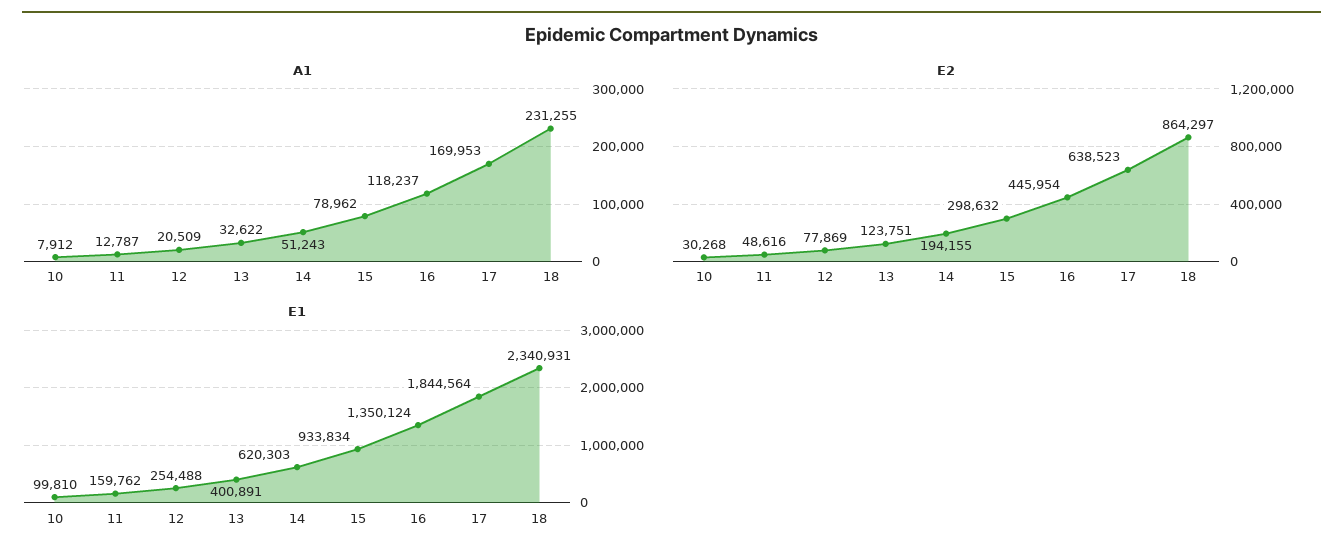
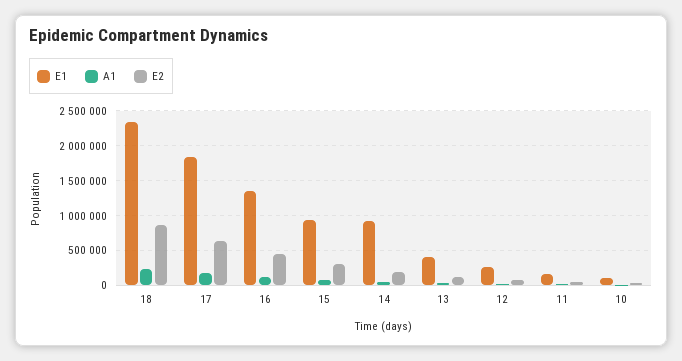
  {
    "A1": {
      "10": 7912,
      "11": 12787,
      "12": 20509,
      "13": 32622,
      "14": 51243,
      "15": 78962,
      "16": 118237,
      "17": 169953,
      "18": 231255
    },
    "E2": {
      "10": 30268,
      "11": 48616,
      "12": 77869,
      "13": 123751,
      "14": 194155,
      "15": 298632,
      "16": 445954,
      "17": 638523,
      "18": 864297
    },
    "E1": {
      "10": 99810,
      "11": 159762,
      "12": 254488,
      "13": 400891,
-     "14": 620303,
+     "14": 900000,
      "15": 933834,
      "16": 1350124,
      "17": 1844564,
      "18": 2340931
    }
  }

